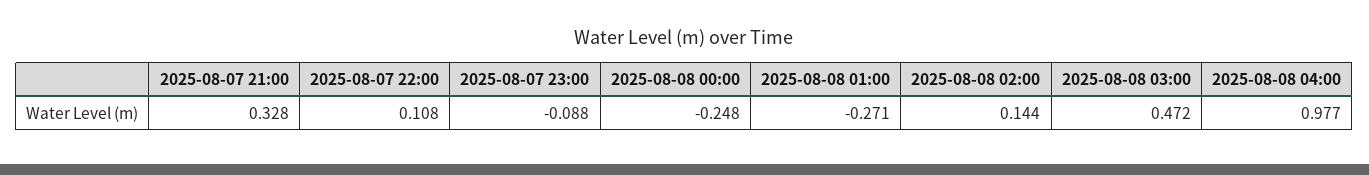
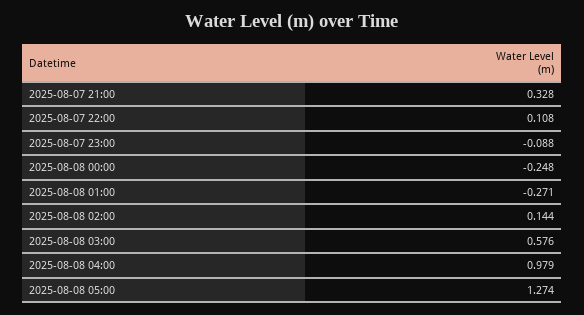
  {
    "2025-08-07 21:00": 0.328,
    "2025-08-07 22:00": 0.108,
    "2025-08-07 23:00": -0.088,
    "2025-08-08 00:00": -0.248,
    "2025-08-08 01:00": -0.271,
    "2025-08-08 02:00": 0.144,
-   "2025-08-08 03:00": 0.472,
+   "2025-08-08 03:00": 0.576,
-   "2025-08-08 04:00": 0.977
+   "2025-08-08 04:00": 0.979,
+   "2025-08-08 05:00": 1.274
  }

